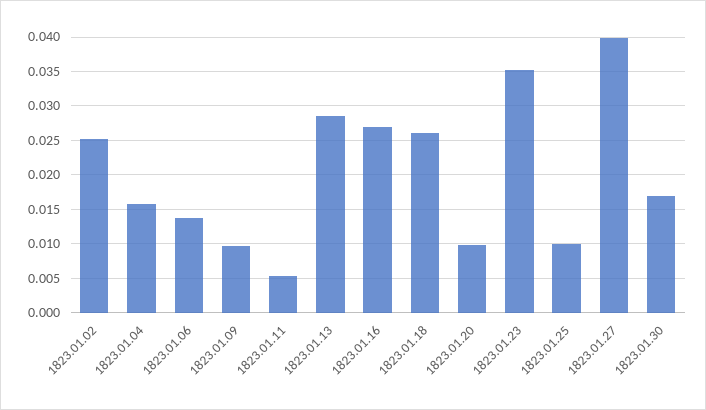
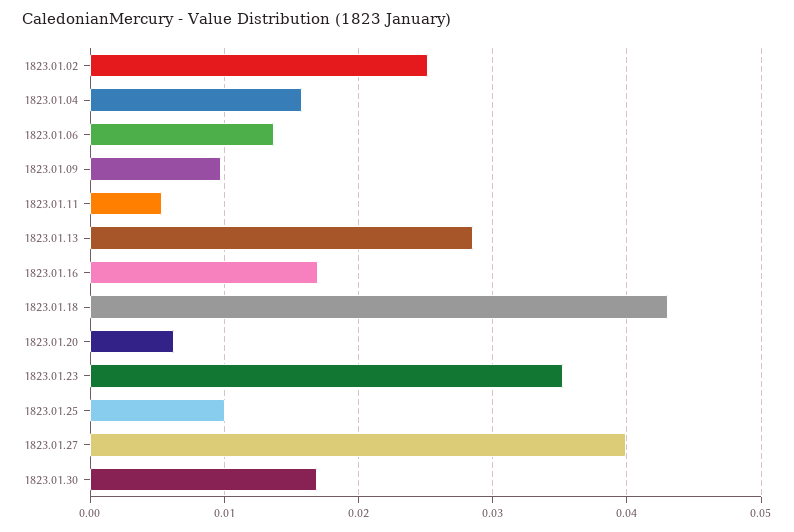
  {
    "1823.01.02": 0.025,
    "1823.01.04": 0.016,
    "1823.01.06": 0.014,
    "1823.01.09": 0.01,
    "1823.01.11": 0.005,
    "1823.01.13": 0.029,
-   "1823.01.16": 0.027,
+   "1823.01.16": 0.017,
-   "1823.01.18": 0.026,
+   "1823.01.18": 0.043,
-   "1823.01.20": 0.01,
+   "1823.01.20": 0.006,
    "1823.01.23": 0.035,
    "1823.01.25": 0.01,
    "1823.01.27": 0.04,
    "1823.01.30": 0.017
  }

